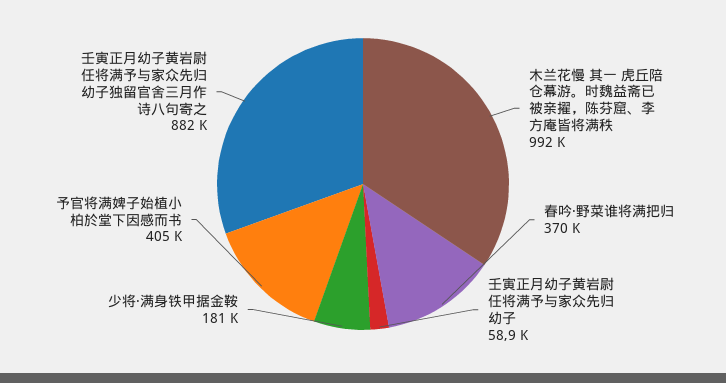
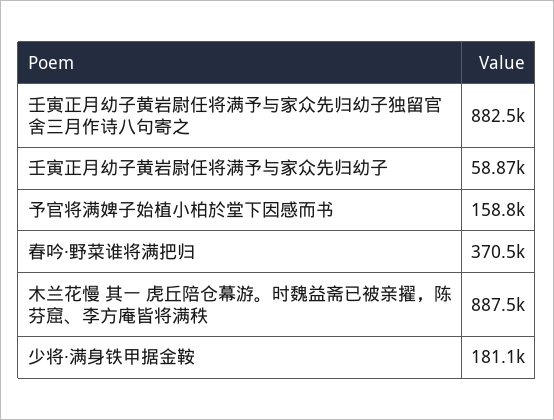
  {
-   "木兰花慢 其一 虎丘陪仓幕游。时魏益斋已被亲擢，陈芬窟、李方庵皆将满秩": 992000,
+   "木兰花慢 其一 虎丘陪仓幕游。时魏益斋已被亲擢，陈芬窟、李方庵皆将满秩": 887500,
    "春吟·野菜谁将满把归": 370500,
    "壬寅正月幼子黄岩尉任将满予与家众先归幼子": 58870,
    "少将·满身铁甲据金鞍": 181100,
-   "予官将满婢子始植小柏於堂下因感而书": 405000,
+   "予官将满婢子始植小柏於堂下因感而书": 158800,
    "壬寅正月幼子黄岩尉任将满予与家众先归幼子独留官舍三月作诗八句寄之": 882500
  }

